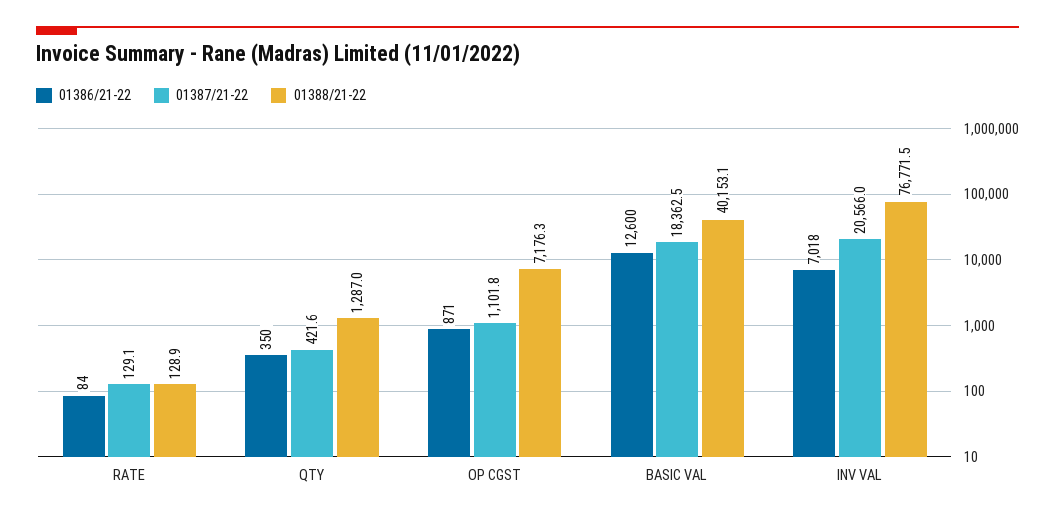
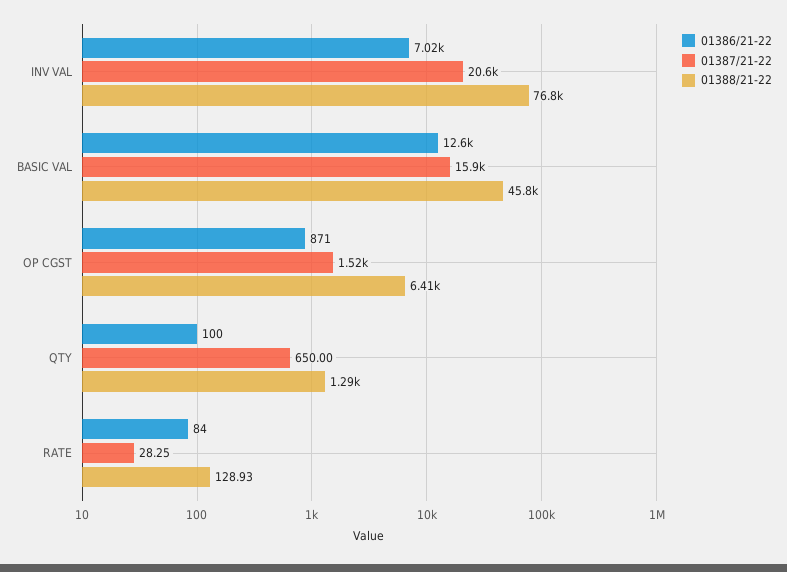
  {
    "01386/21-22": {
      "RATE": 84,
-     "QTY": 350,
+     "QTY": 100,
      "OP CGST": 871,
      "BASIC VAL": 12600,
      "INV VAL": 7018
    },
    "01387/21-22": {
-     "RATE": 129.1,
+     "RATE": 28.25,
-     "QTY": 421.6,
+     "QTY": 650,
-     "OP CGST": 1101.8,
+     "OP CGST": 1520,
-     "BASIC VAL": 18362.5,
+     "BASIC VAL": 15900,
      "INV VAL": 20566
    },
    "01388/21-22": {
      "RATE": 128.93,
      "QTY": 1287,
-     "OP CGST": 7176.3,
+     "OP CGST": 6410,
-     "BASIC VAL": 40153.1,
+     "BASIC VAL": 45800,
      "INV VAL": 76771.5
    }
  }

